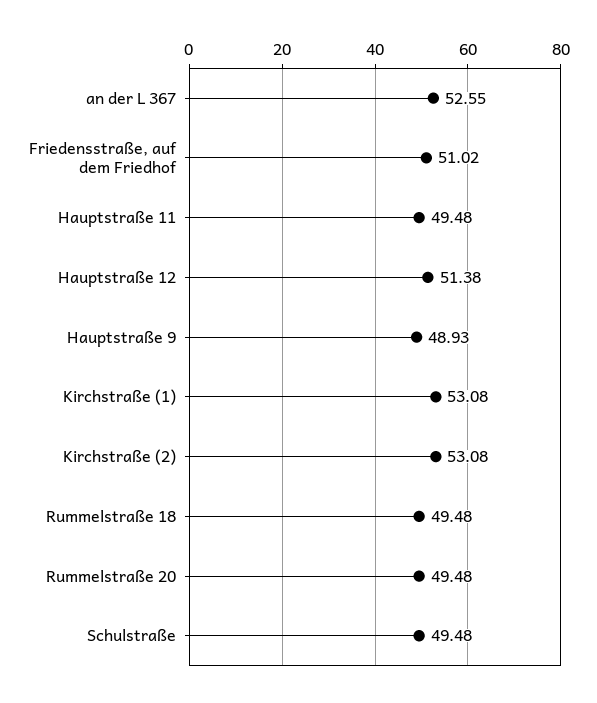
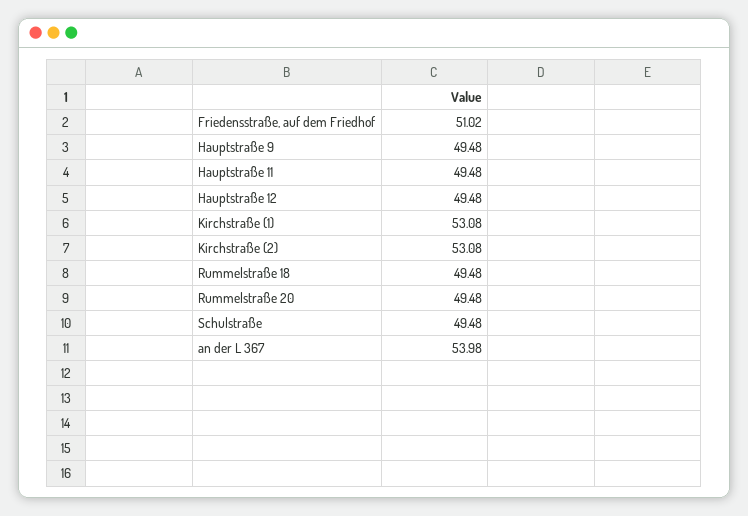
  {
-   "an der L 367": 52.55,
+   "an der L 367": 53.98,
    "Friedensstraße, auf dem Friedhof": 51.02,
    "Hauptstraße 11": 49.48,
-   "Hauptstraße 12": 51.38,
+   "Hauptstraße 12": 49.48,
-   "Hauptstraße 9": 48.93,
+   "Hauptstraße 9": 49.48,
    "Kirchstraße (1)": 53.08,
    "Kirchstraße (2)": 53.08,
    "Rummelstraße 18": 49.48,
    "Rummelstraße 20": 49.48,
    "Schulstraße": 49.48
  }

